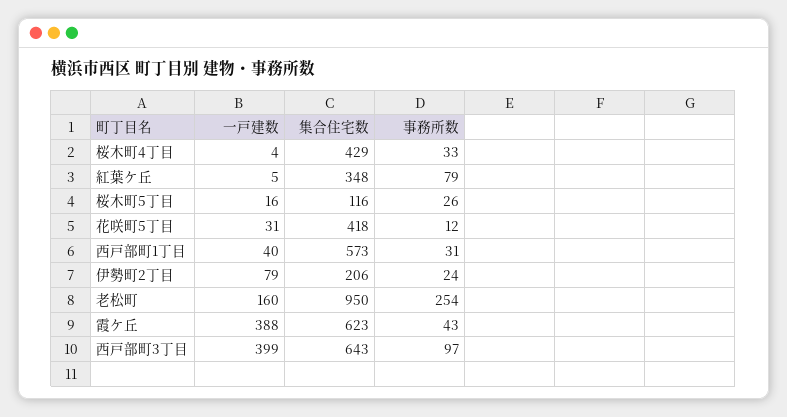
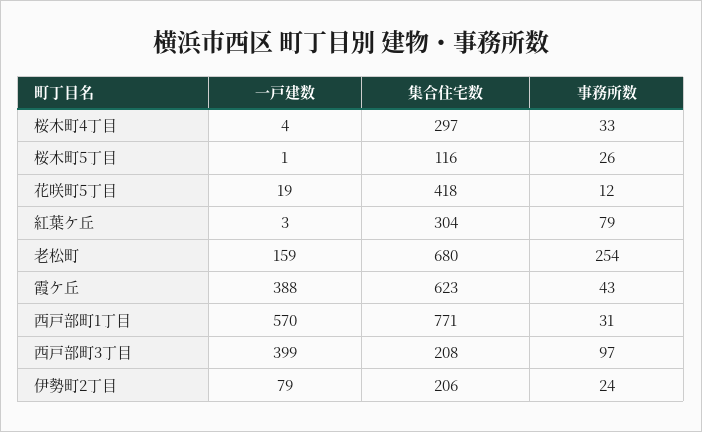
  {
    "一戸建数": {
      "桜木町4丁目": 4,
-     "紅葉ケ丘": 5,
+     "紅葉ケ丘": 3,
-     "桜木町5丁目": 16,
+     "桜木町5丁目": 1,
-     "花咲町5丁目": 31,
+     "花咲町5丁目": 19,
-     "西戸部町1丁目": 40,
+     "西戸部町1丁目": 570,
      "伊勢町2丁目": 79,
-     "老松町": 160,
+     "老松町": 159,
      "霞ケ丘": 388,
      "西戸部町3丁目": 399
    },
    "集合住宅数": {
-     "桜木町4丁目": 429,
+     "桜木町4丁目": 297,
-     "紅葉ケ丘": 348,
+     "紅葉ケ丘": 304,
      "桜木町5丁目": 116,
      "花咲町5丁目": 418,
-     "西戸部町1丁目": 573,
+     "西戸部町1丁目": 771,
      "伊勢町2丁目": 206,
-     "老松町": 950,
+     "老松町": 680,
      "霞ケ丘": 623,
-     "西戸部町3丁目": 643
+     "西戸部町3丁目": 208
    },
    "事務所数": {
      "桜木町4丁目": 33,
      "紅葉ケ丘": 79,
      "桜木町5丁目": 26,
      "花咲町5丁目": 12,
      "西戸部町1丁目": 31,
      "伊勢町2丁目": 24,
      "老松町": 254,
      "霞ケ丘": 43,
      "西戸部町3丁目": 97
    }
  }

